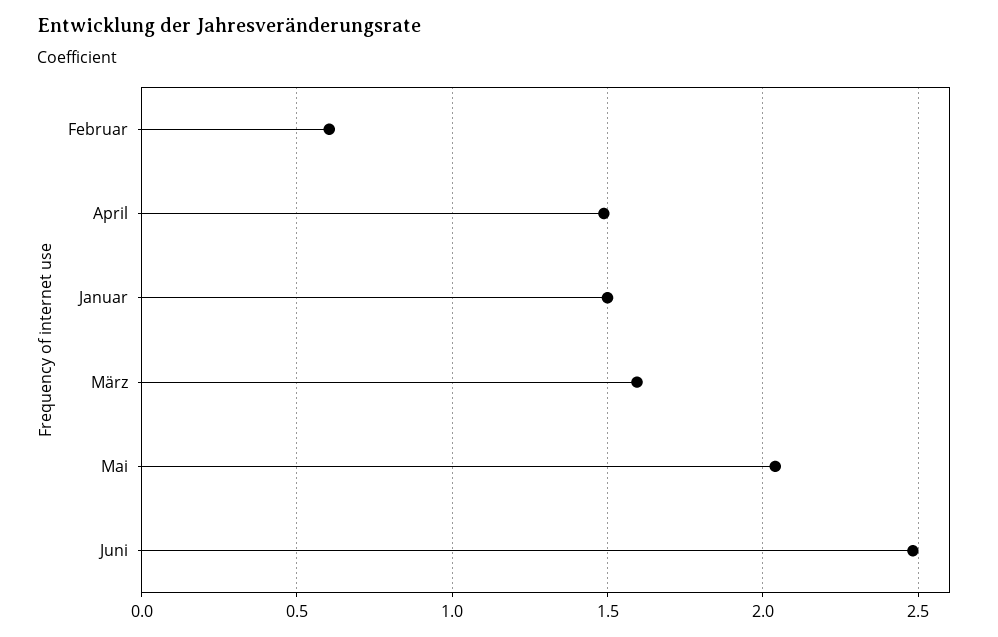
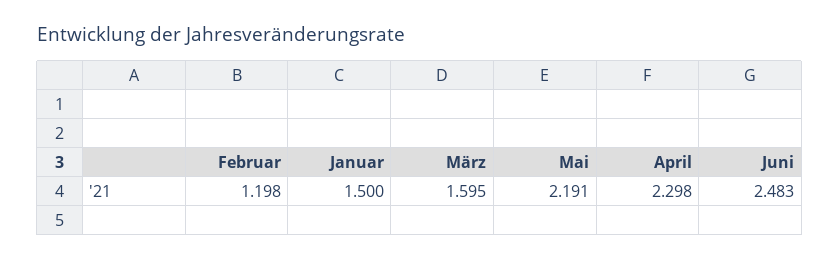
  {
-   "Februar": 0.6,
+   "Februar": 1.198,
-   "April": 1.5,
+   "April": 2.298,
    "Januar": 1.5,
    "März": 1.595,
-   "Mai": 2.05,
+   "Mai": 2.191,
    "Juni": 2.483
  }

